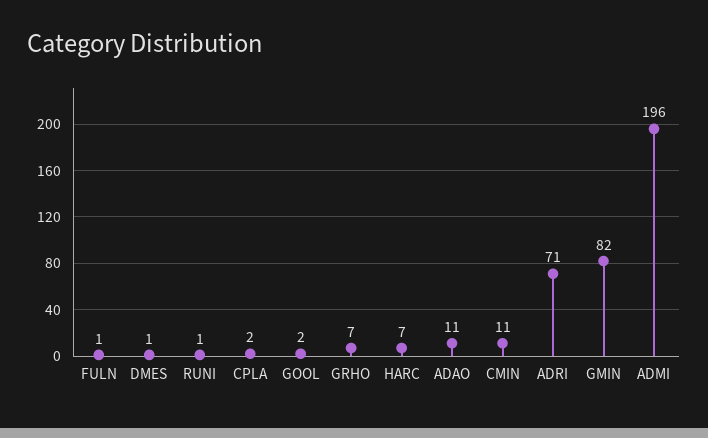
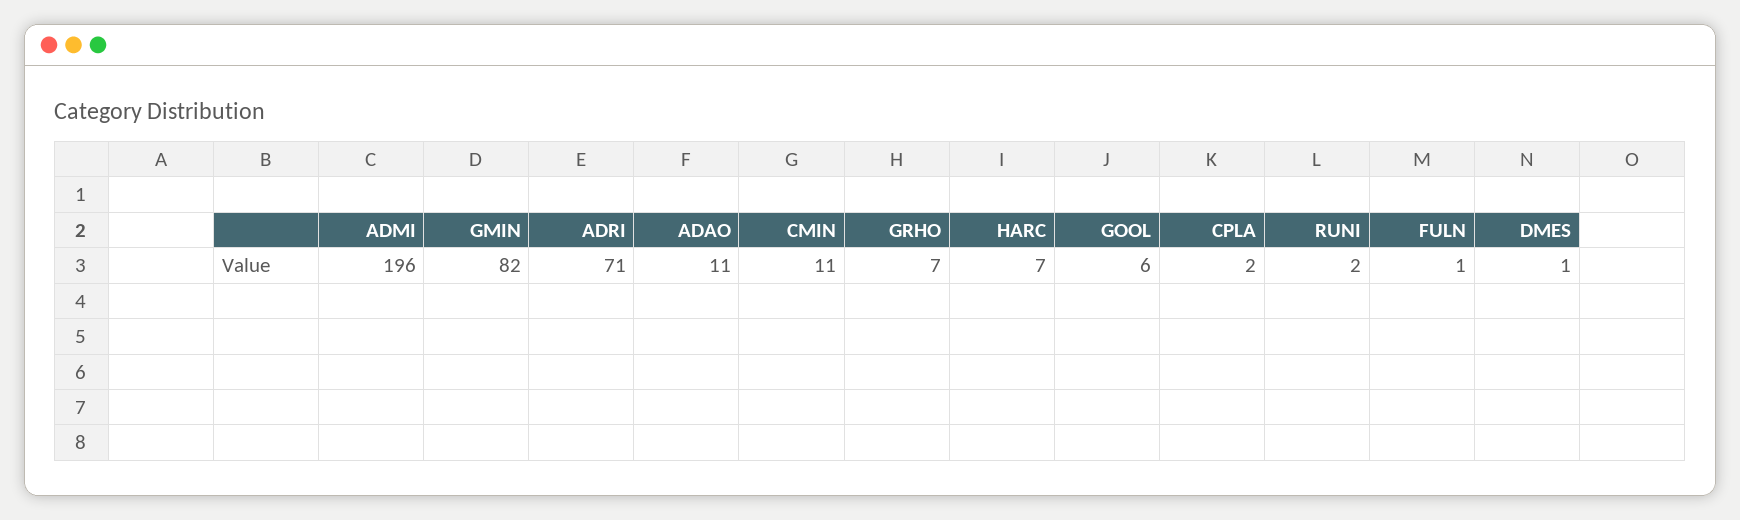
  {
    "FULN": 1,
    "DMES": 1,
-   "RUNI": 1,
+   "RUNI": 2,
    "CPLA": 2,
-   "GOOL": 2,
+   "GOOL": 6,
    "GRHO": 7,
    "HARC": 7,
    "ADAO": 11,
    "CMIN": 11,
    "ADRI": 71,
    "GMIN": 82,
    "ADMI": 196
  }

